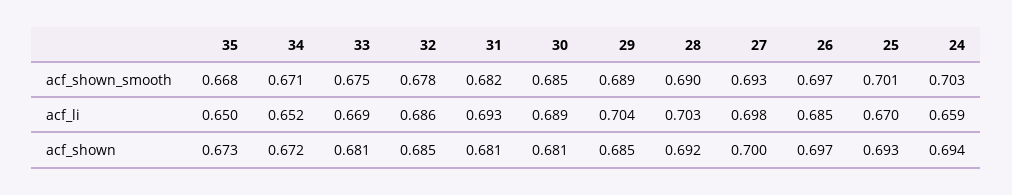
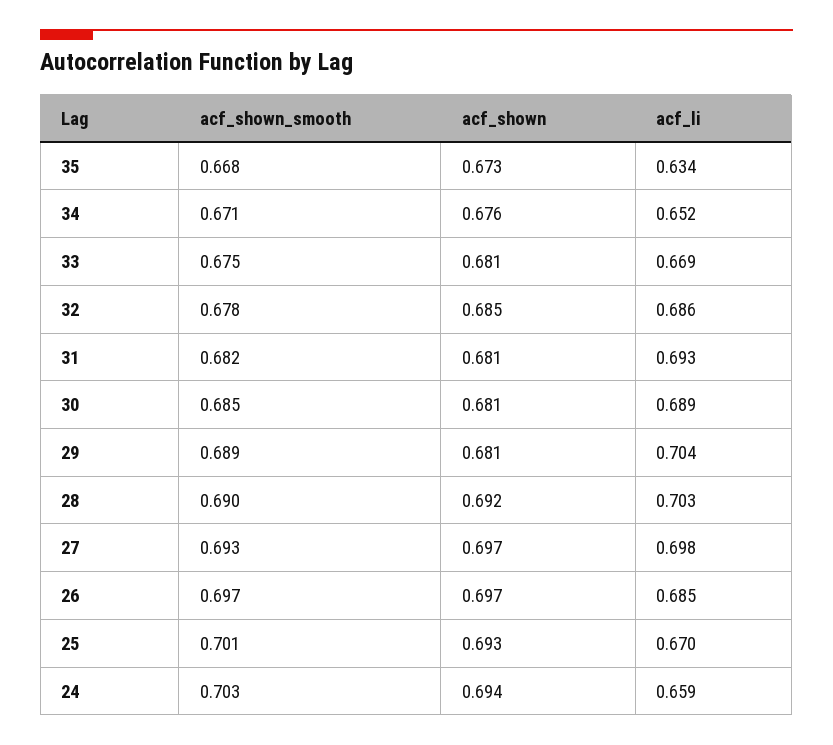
  {
    "35": {
      "acf_shown_smooth": 0.668,
-     "acf_li": 0.65,
+     "acf_li": 0.634,
      "acf_shown": 0.673
    },
    "34": {
      "acf_shown_smooth": 0.671,
      "acf_li": 0.652,
-     "acf_shown": 0.672
+     "acf_shown": 0.676
    },
    "33": {
      "acf_shown_smooth": 0.675,
      "acf_li": 0.669,
      "acf_shown": 0.681
    },
    "32": {
      "acf_shown_smooth": 0.678,
      "acf_li": 0.686,
      "acf_shown": 0.685
    },
    "31": {
      "acf_shown_smooth": 0.682,
      "acf_li": 0.693,
      "acf_shown": 0.681
    },
    "30": {
      "acf_shown_smooth": 0.685,
      "acf_li": 0.689,
      "acf_shown": 0.681
    },
    "29": {
      "acf_shown_smooth": 0.689,
      "acf_li": 0.704,
-     "acf_shown": 0.685
+     "acf_shown": 0.681
    },
    "28": {
      "acf_shown_smooth": 0.69,
      "acf_li": 0.703,
      "acf_shown": 0.692
    },
    "27": {
      "acf_shown_smooth": 0.693,
      "acf_li": 0.698,
-     "acf_shown": 0.7
+     "acf_shown": 0.697
    },
    "26": {
      "acf_shown_smooth": 0.697,
      "acf_li": 0.685,
      "acf_shown": 0.697
    },
    "25": {
      "acf_shown_smooth": 0.701,
      "acf_li": 0.67,
      "acf_shown": 0.693
    },
    "24": {
      "acf_shown_smooth": 0.703,
      "acf_li": 0.659,
      "acf_shown": 0.694
    }
  }

